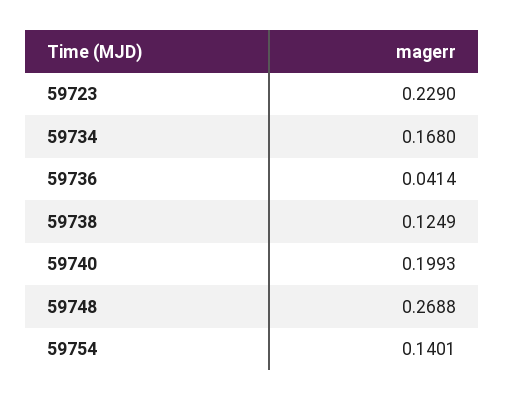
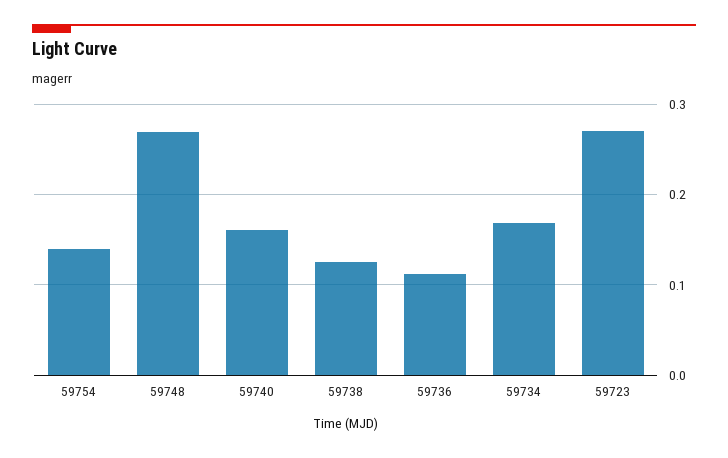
  {
-   "59723": 0.229,
+   "59723": 0.27,
    "59734": 0.168,
-   "59736": 0.0414,
+   "59736": 0.11,
    "59738": 0.1249,
-   "59740": 0.1993,
+   "59740": 0.16,
    "59748": 0.2688,
    "59754": 0.1401
  }

